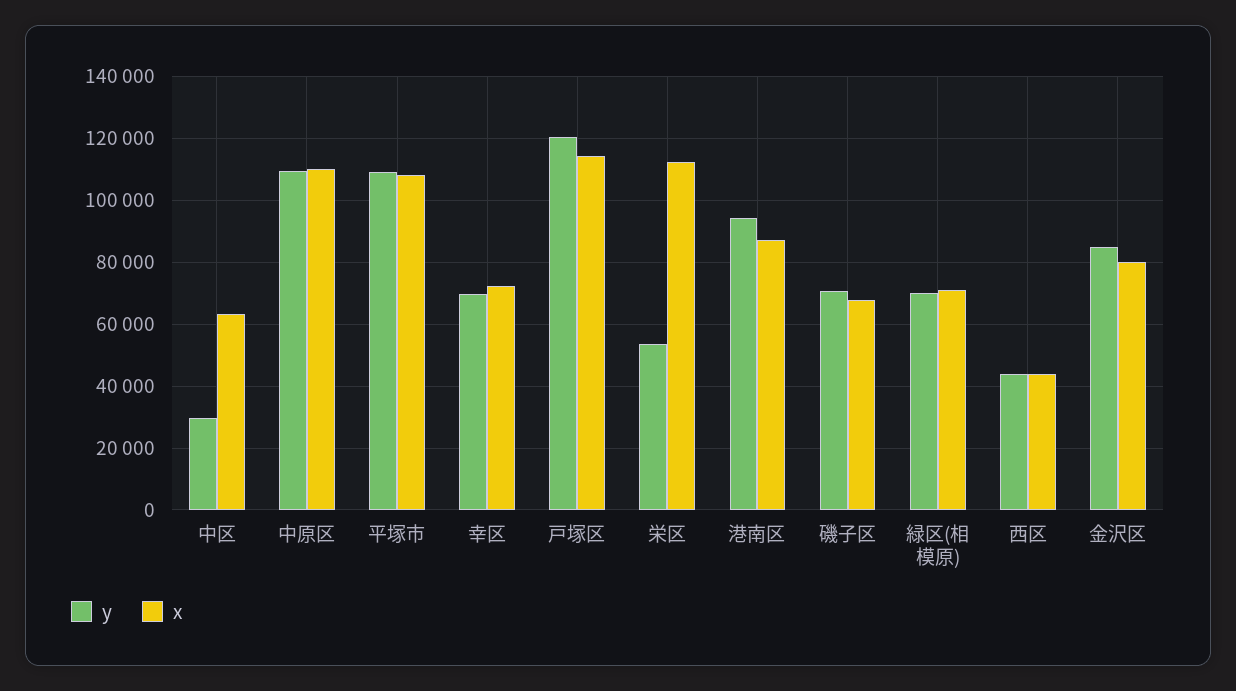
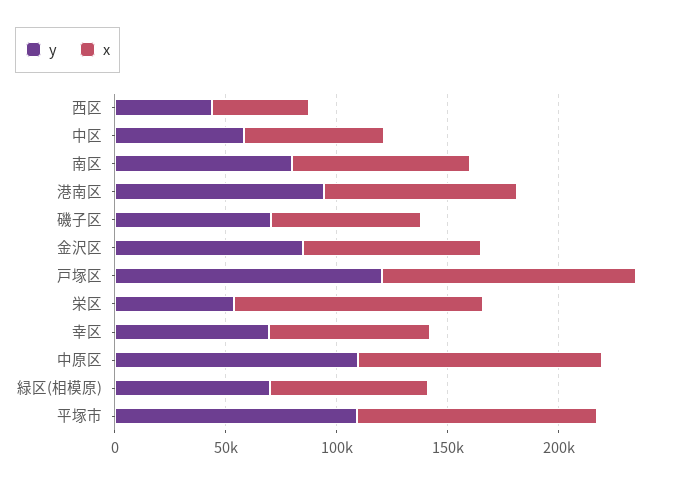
  {
    "y": {
-     "中区": 30000,
+     "中区": 60000,
      "中原区": 110000,
      "平塚市": 110000,
      "幸区": 70000,
      "戸塚区": 120000,
      "栄区": 54000,
      "港南区": 94000,
      "磯子区": 70000,
      "緑区(相模原)": 70000,
      "西区": 44000,
-     "金沢区": 84000
+     "金沢区": 84000,
+     "南区": 80000
    },
    "x": {
      "中区": 64000,
      "中原区": 110000,
      "平塚市": 108000,
      "幸区": 72000,
      "戸塚区": 114000,
      "栄区": 112000,
      "港南区": 88000,
      "磯子区": 68000,
      "緑区(相模原)": 72000,
      "西区": 44000,
-     "金沢区": 80000
+     "金沢区": 80000,
+     "南区": 80000
    }
  }

